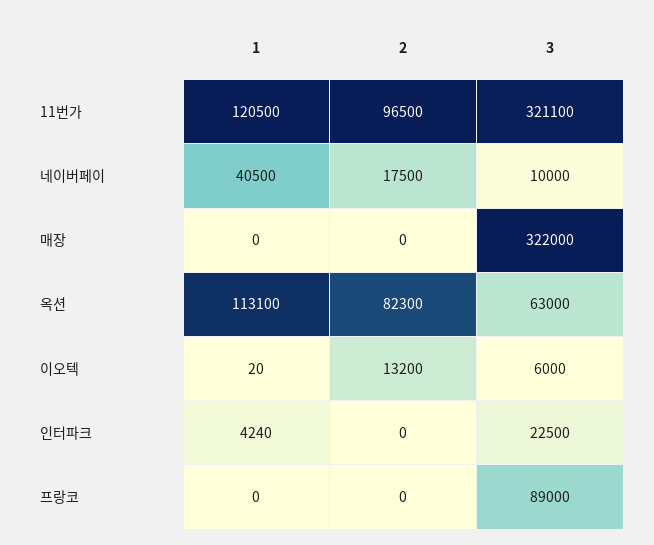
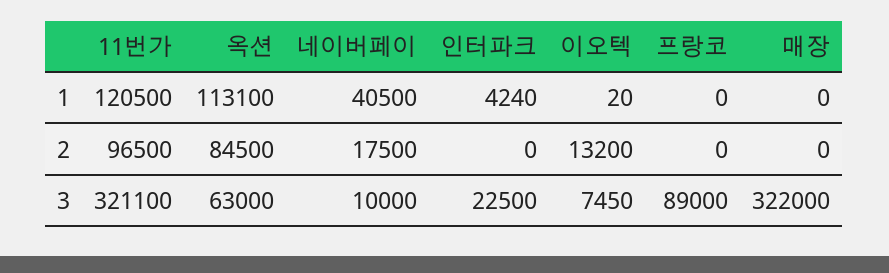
  {
    "1": {
      "11번가": 120500,
      "네이버페이": 40500,
      "매장": 0,
      "옥션": 113100,
      "이오텍": 20,
      "인터파크": 4240,
      "프랑코": 0
    },
    "2": {
      "11번가": 96500,
      "네이버페이": 17500,
      "매장": 0,
-     "옥션": 82300,
+     "옥션": 84500,
      "이오텍": 13200,
      "인터파크": 0,
      "프랑코": 0
    },
    "3": {
      "11번가": 321100,
      "네이버페이": 10000,
      "매장": 322000,
      "옥션": 63000,
-     "이오텍": 6000,
+     "이오텍": 7450,
      "인터파크": 22500,
      "프랑코": 89000
    }
  }

